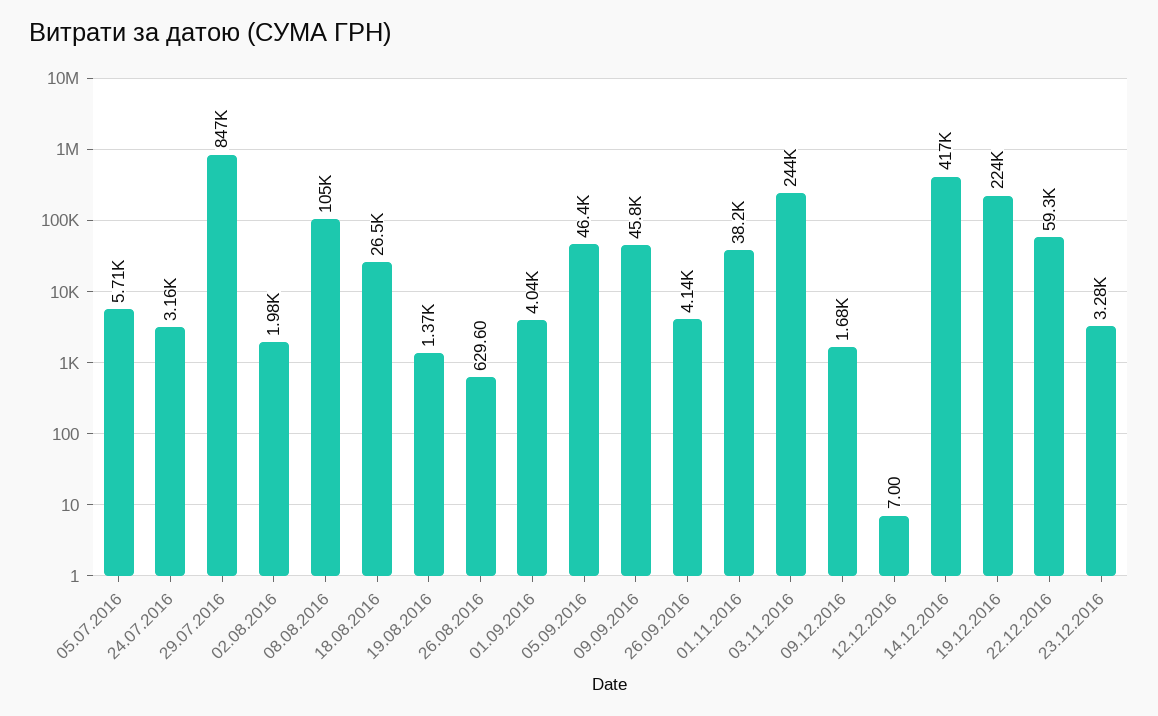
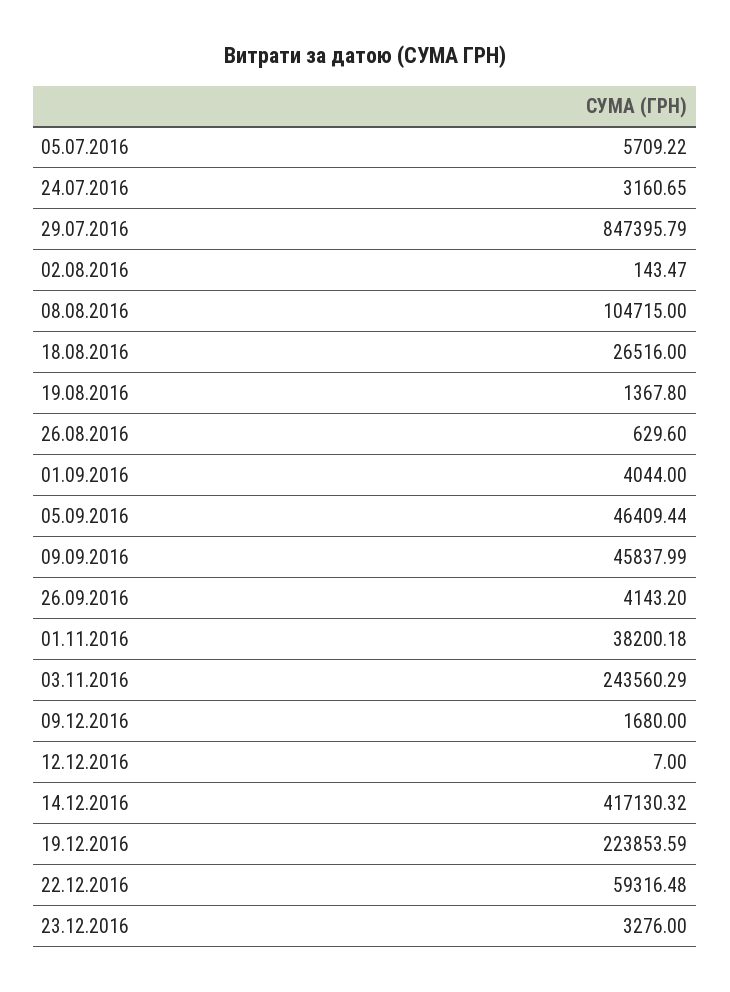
  {
    "05.07.2016": 5709.22,
    "24.07.2016": 3160.65,
    "29.07.2016": 847395.79,
-   "02.08.2016": 1980,
+   "02.08.2016": 143.47,
    "08.08.2016": 104715,
    "18.08.2016": 26516,
    "19.08.2016": 1367.8,
    "26.08.2016": 629.6,
    "01.09.2016": 4044,
    "05.09.2016": 46409.44,
    "09.09.2016": 45837.99,
    "26.09.2016": 4143.2,
    "01.11.2016": 38200.18,
    "03.11.2016": 243560.29,
    "09.12.2016": 1680,
    "12.12.2016": 7,
    "14.12.2016": 417130.32,
    "19.12.2016": 223853.59,
    "22.12.2016": 59316.48,
    "23.12.2016": 3276
  }

